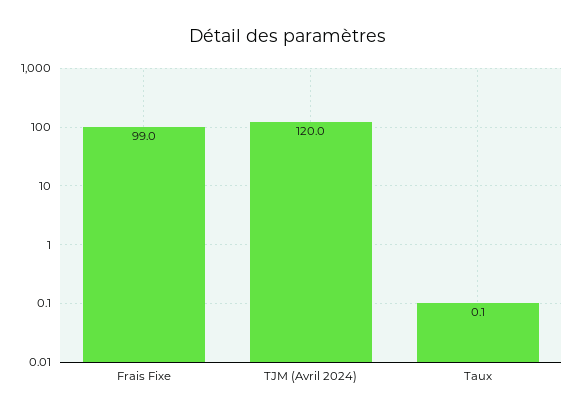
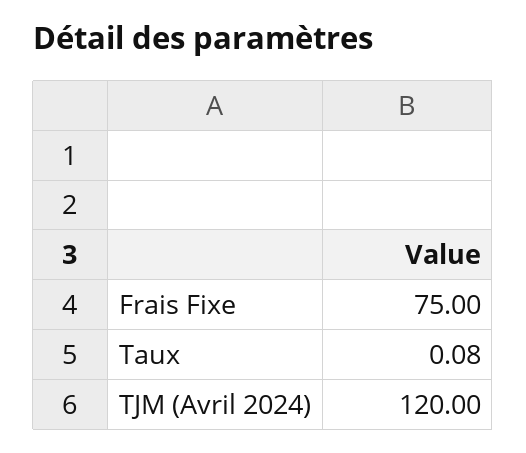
  {
-   "Frais Fixe": 99,
+   "Frais Fixe": 75,
    "TJM (Avril 2024)": 120,
    "Taux": 0.08
  }

